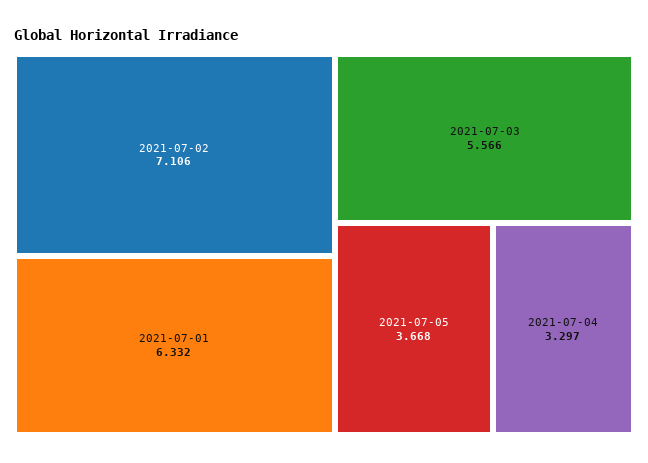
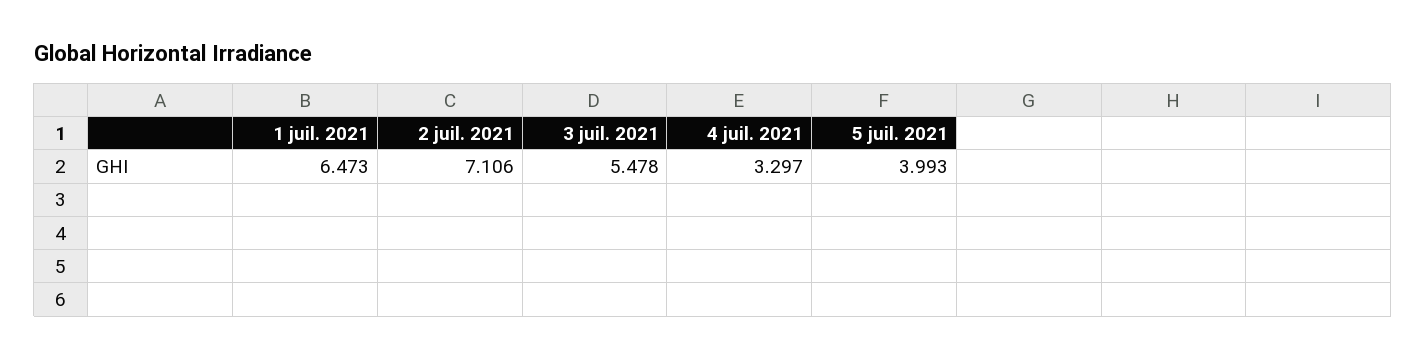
  {
    "2021-07-02": 7.106,
-   "2021-07-01": 6.332,
+   "2021-07-01": 6.473,
-   "2021-07-03": 5.566,
+   "2021-07-03": 5.478,
-   "2021-07-05": 3.668,
+   "2021-07-05": 3.993,
    "2021-07-04": 3.297
  }

